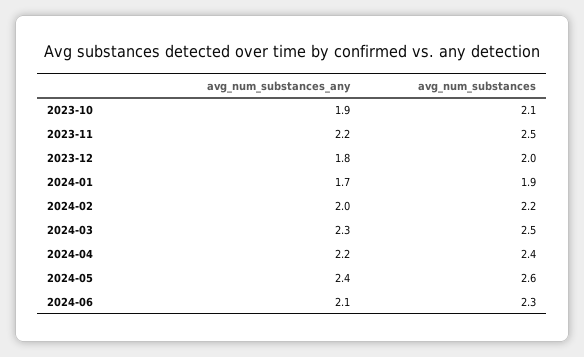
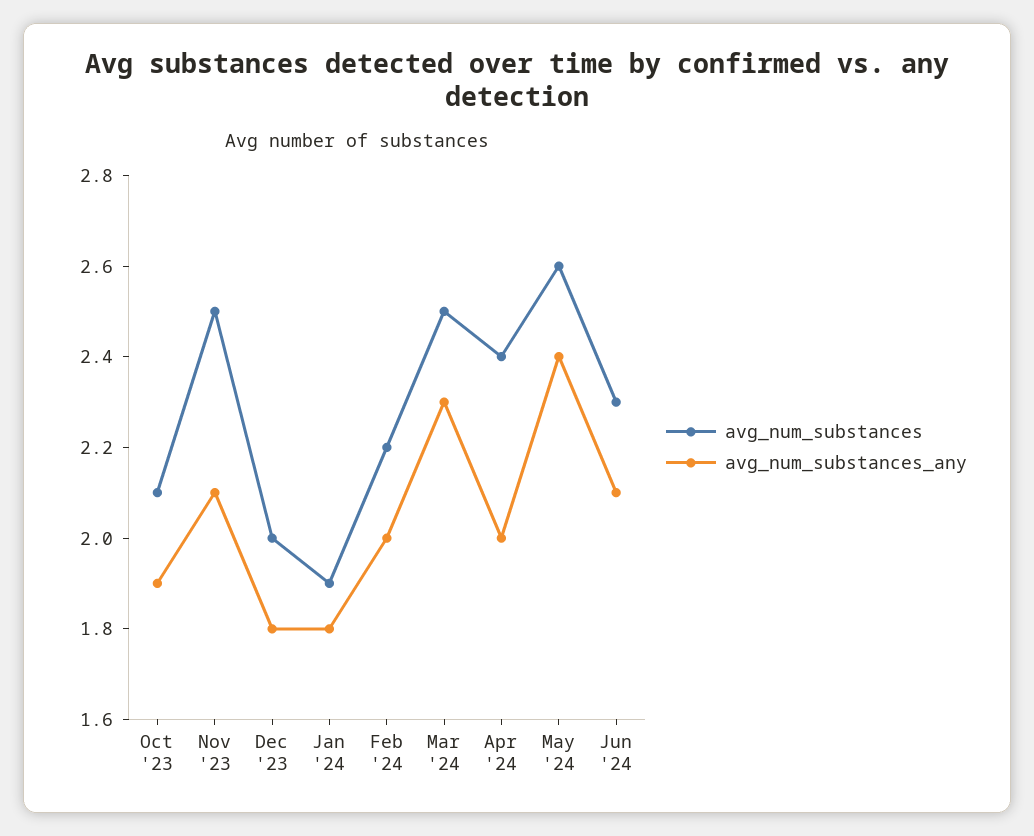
  {
    "avg_num_substances_any": {
      "2023-10": 1.9,
-     "2023-11": 2.2,
+     "2023-11": 2.1,
      "2023-12": 1.8,
-     "2024-01": 1.7,
+     "2024-01": 1.8,
      "2024-02": 2,
      "2024-03": 2.3,
-     "2024-04": 2.2,
+     "2024-04": 2,
      "2024-05": 2.4,
      "2024-06": 2.1
    },
    "avg_num_substances": {
      "2023-10": 2.1,
      "2023-11": 2.5,
      "2023-12": 2,
      "2024-01": 1.9,
      "2024-02": 2.2,
      "2024-03": 2.5,
      "2024-04": 2.4,
      "2024-05": 2.6,
      "2024-06": 2.3
    }
  }

